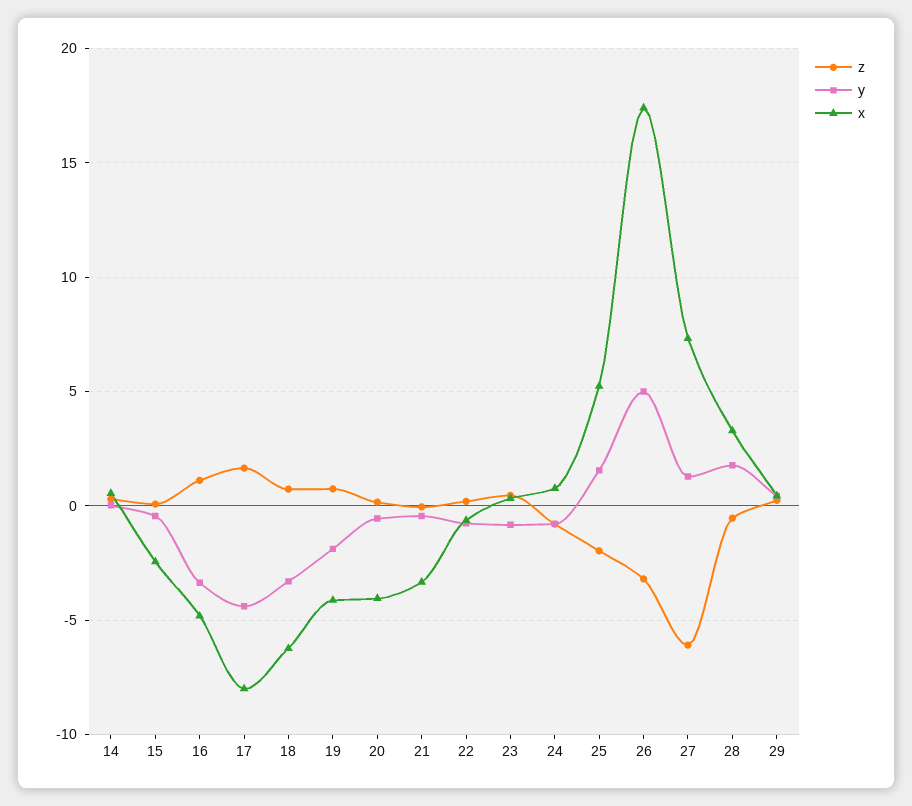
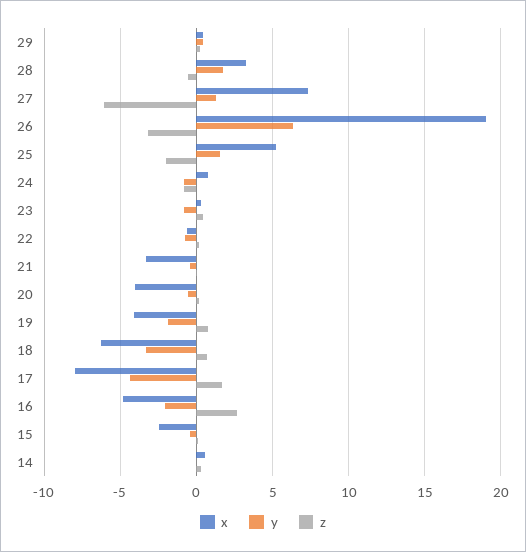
  {
    "z": {
      "14": 0.5,
      "15": 0,
-     "16": 1,
+     "16": 2.5,
      "17": 1.5,
      "18": 0.5,
      "19": 0.5,
      "20": 0,
      "21": 0,
      "22": 0,
      "23": 0.5,
      "24": -1,
      "25": -2,
      "26": -3,
      "27": -6,
      "28": -0.5,
      "29": 0
    },
    "y": {
      "14": 0,
      "15": -0.5,
-     "16": -3.5,
+     "16": -2,
      "17": -4.5,
      "18": -3.5,
      "19": -2,
      "20": -0.5,
      "21": -0.5,
      "22": -1,
      "23": -1,
      "24": -1,
      "25": 1.5,
-     "26": 5,
+     "26": 6.5,
      "27": 1.5,
      "28": 2,
      "29": 0.5
    },
    "x": {
      "14": 0.5,
      "15": -2.5,
      "16": -5,
      "17": -8,
      "18": -6,
      "19": -4,
      "20": -4,
      "21": -3.5,
      "22": -0.5,
      "23": 0.5,
      "24": 1,
      "25": 5,
-     "26": 17.5,
+     "26": 19,
      "27": 7.5,
      "28": 3.5,
      "29": 0.5
    }
  }

